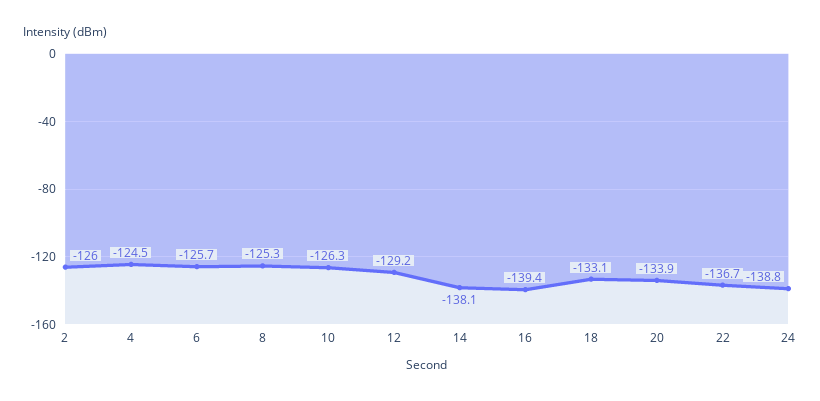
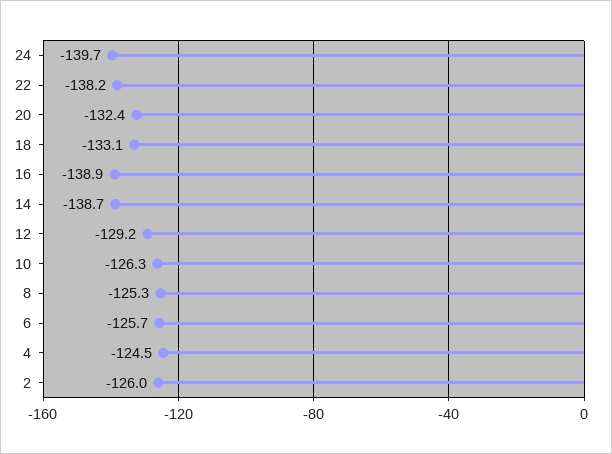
  {
    "2": -126,
    "4": -124.5,
    "6": -125.7,
    "8": -125.3,
    "10": -126.3,
    "12": -129.2,
-   "14": -138.1,
+   "14": -138.7,
-   "16": -139.4,
+   "16": -138.9,
    "18": -133.1,
-   "20": -133.9,
+   "20": -132.4,
-   "22": -136.7,
+   "22": -138.2,
-   "24": -138.8
+   "24": -139.7
  }

